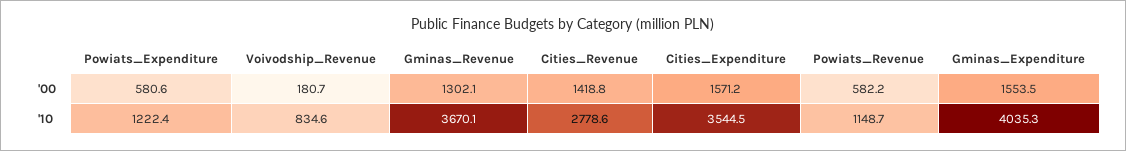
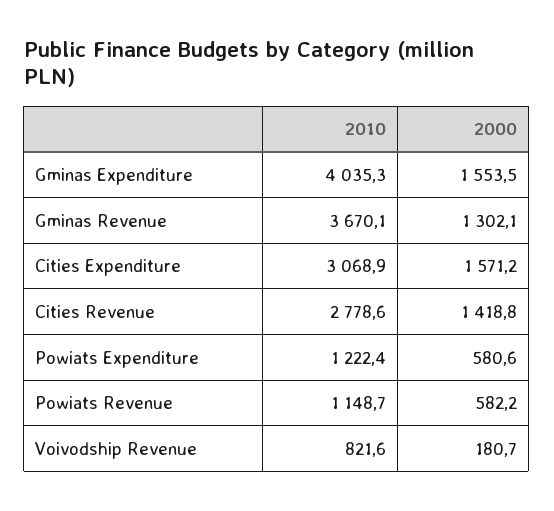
  {
    "Powiats_Expenditure": {
      "'00": 580.6,
      "'10": 1222.4
    },
    "Voivodship_Revenue": {
      "'00": 180.7,
-     "'10": 834.6
+     "'10": 821.6
    },
    "Gminas_Revenue": {
      "'00": 1302.1,
      "'10": 3670.1
    },
    "Cities_Revenue": {
      "'00": 1418.8,
      "'10": 2778.6
    },
    "Cities_Expenditure": {
      "'00": 1571.2,
-     "'10": 3544.5
+     "'10": 3068.9
    },
    "Powiats_Revenue": {
      "'00": 582.2,
      "'10": 1148.7
    },
    "Gminas_Expenditure": {
      "'00": 1553.5,
      "'10": 4035.3
    }
  }

